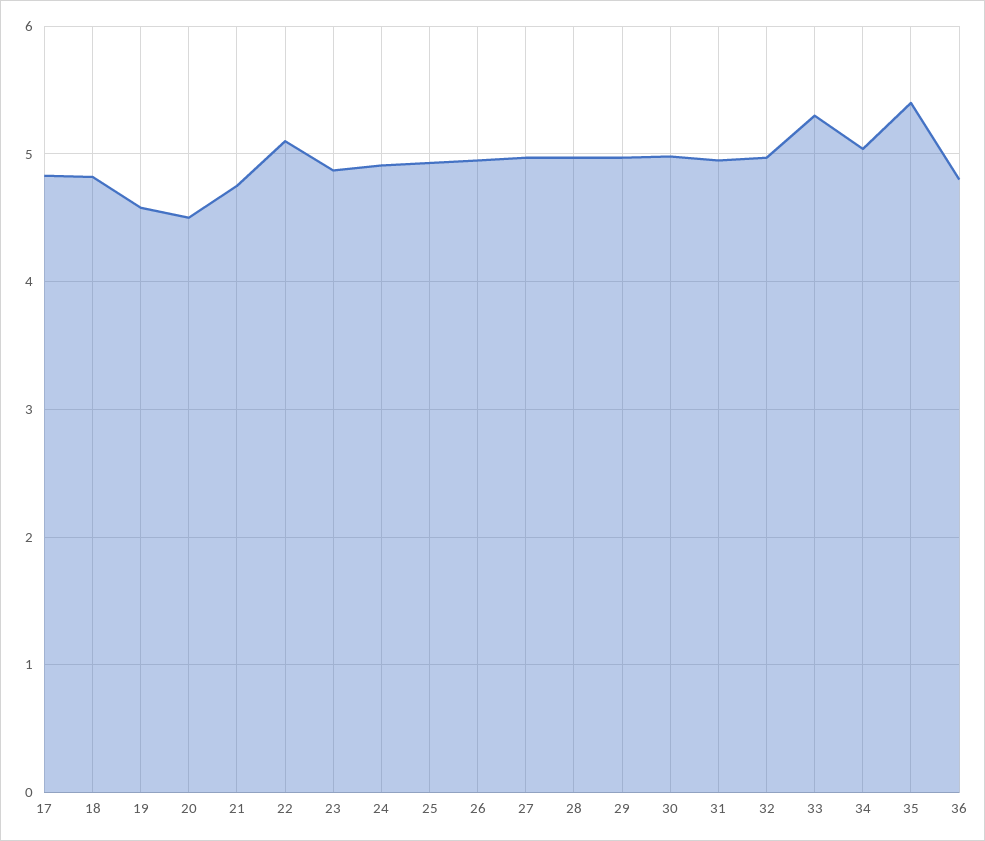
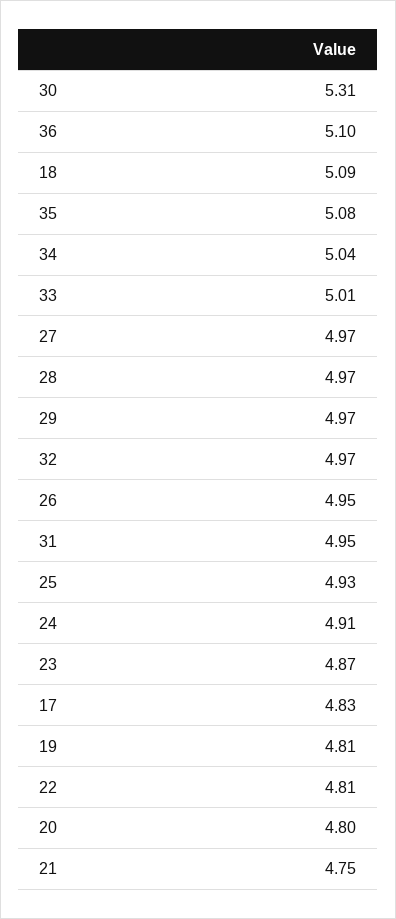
  {
    "17": 4.83,
-   "18": 4.8,
+   "18": 5.09,
-   "19": 4.6,
+   "19": 4.81,
-   "20": 4.5,
+   "20": 4.8,
    "21": 4.75,
-   "22": 5.1,
+   "22": 4.81,
    "23": 4.87,
    "24": 4.91,
    "25": 4.93,
    "26": 4.95,
    "27": 4.97,
    "28": 4.97,
    "29": 4.97,
-   "30": 5,
+   "30": 5.31,
    "31": 4.95,
    "32": 4.97,
-   "33": 5.3,
+   "33": 5.01,
    "34": 5.04,
-   "35": 5.4,
+   "35": 5.08,
-   "36": 4.8
+   "36": 5.1
  }

